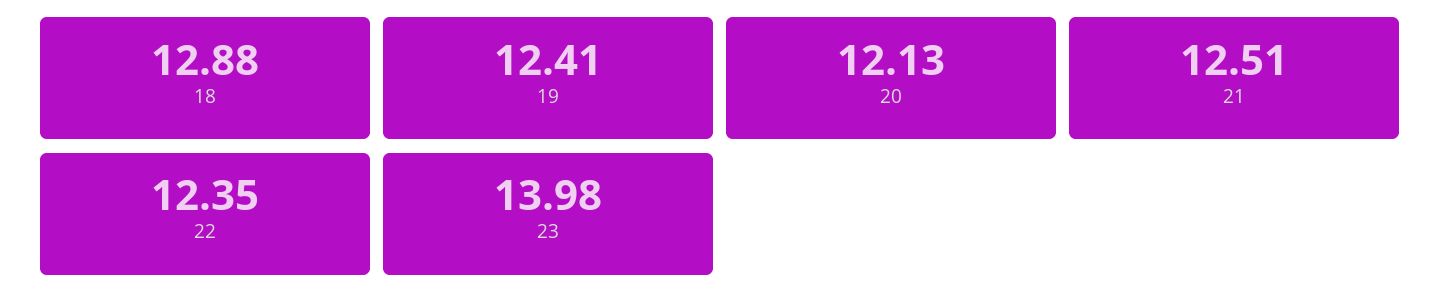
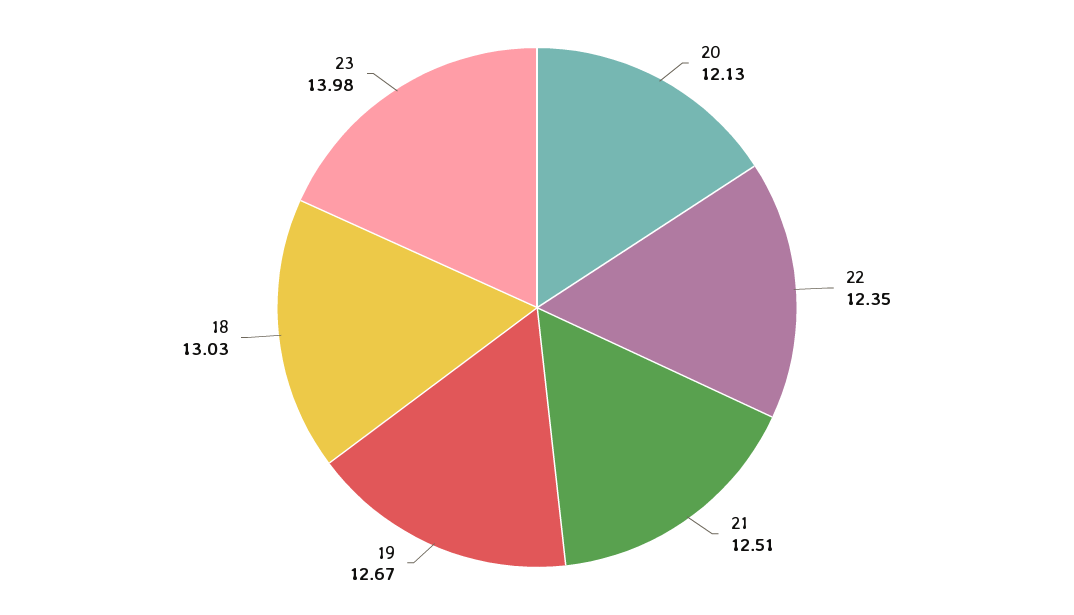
  {
-   "18": 12.88,
+   "18": 13.03,
-   "19": 12.41,
+   "19": 12.67,
    "20": 12.13,
    "21": 12.51,
    "22": 12.35,
    "23": 13.98
  }

